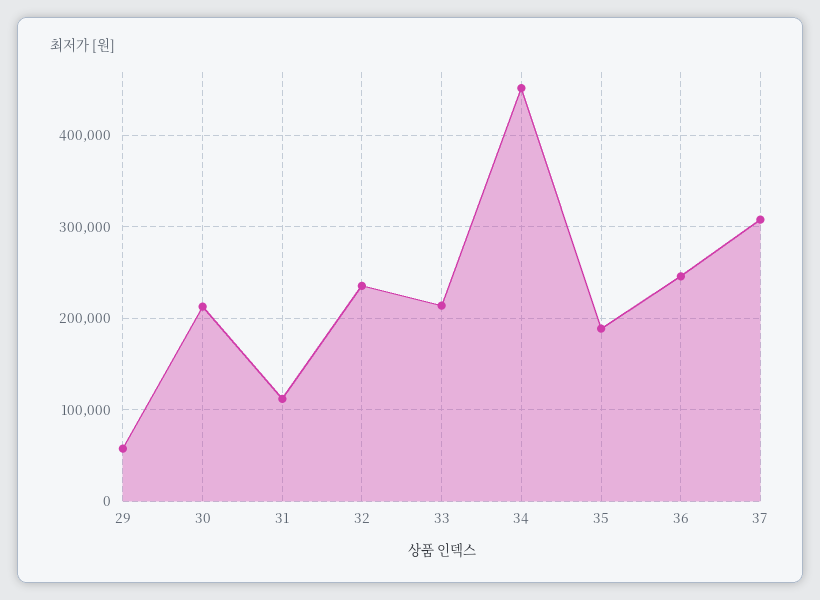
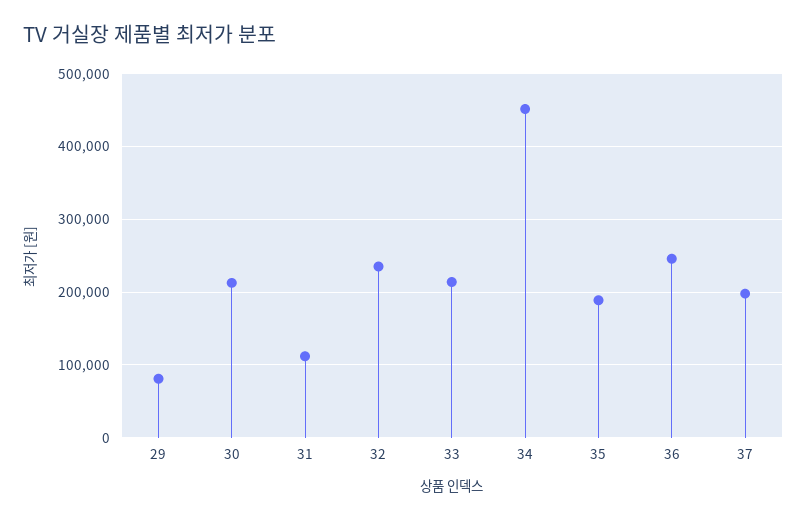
  {
-   "29": 60000,
+   "29": 80000,
    "30": 210000,
    "31": 110000,
    "32": 240000,
    "33": 210000,
    "34": 450000,
    "35": 190000,
    "36": 250000,
-   "37": 310000
+   "37": 200000
  }

